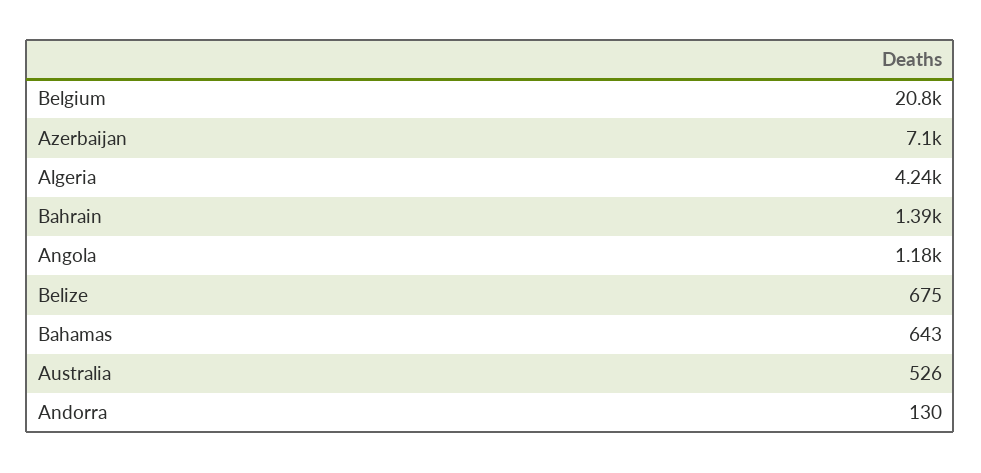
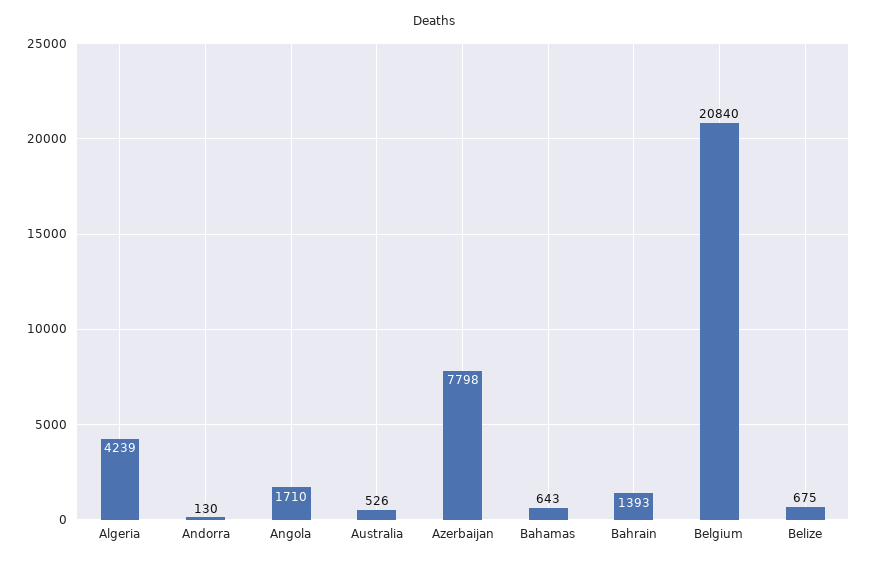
  {
    "Belgium": 20840,
-   "Azerbaijan": 7100,
+   "Azerbaijan": 7798,
    "Algeria": 4239,
    "Bahrain": 1393,
-   "Angola": 1180,
+   "Angola": 1710,
    "Belize": 675,
    "Bahamas": 643,
    "Australia": 526,
    "Andorra": 130
  }

